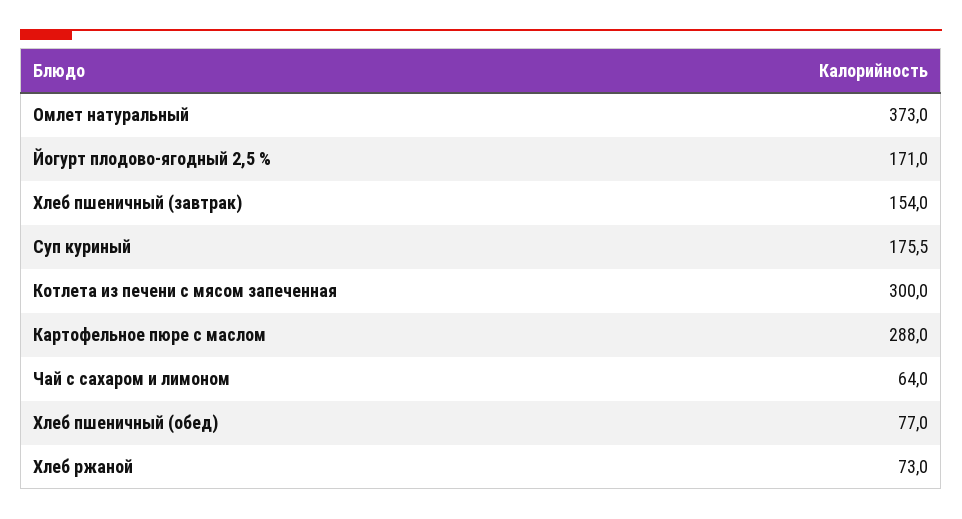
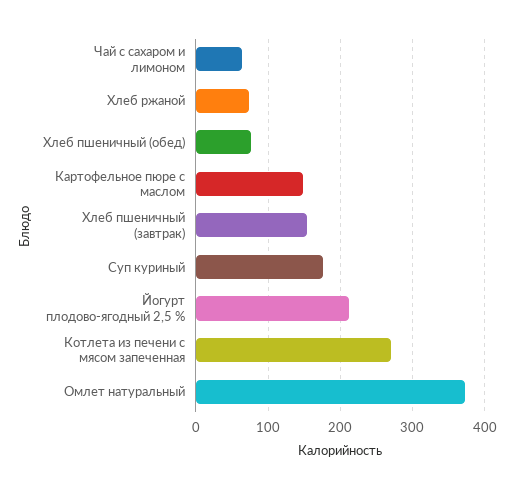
  {
    "Омлет натуральный": 373,
-   "Йогурт плодово-ягодный 2,5 %": 171,
+   "Йогурт плодово-ягодный 2,5 %": 210,
    "Хлеб пшеничный (завтрак)": 154,
    "Суп куриный": 175.5,
-   "Котлета из печени с мясом запеченная": 300,
+   "Котлета из печени с мясом запеченная": 270,
-   "Картофельное пюре с маслом": 288,
+   "Картофельное пюре с маслом": 150,
    "Чай с сахаром и лимоном": 64,
    "Хлеб пшеничный (обед)": 77,
    "Хлеб ржаной": 73
  }

